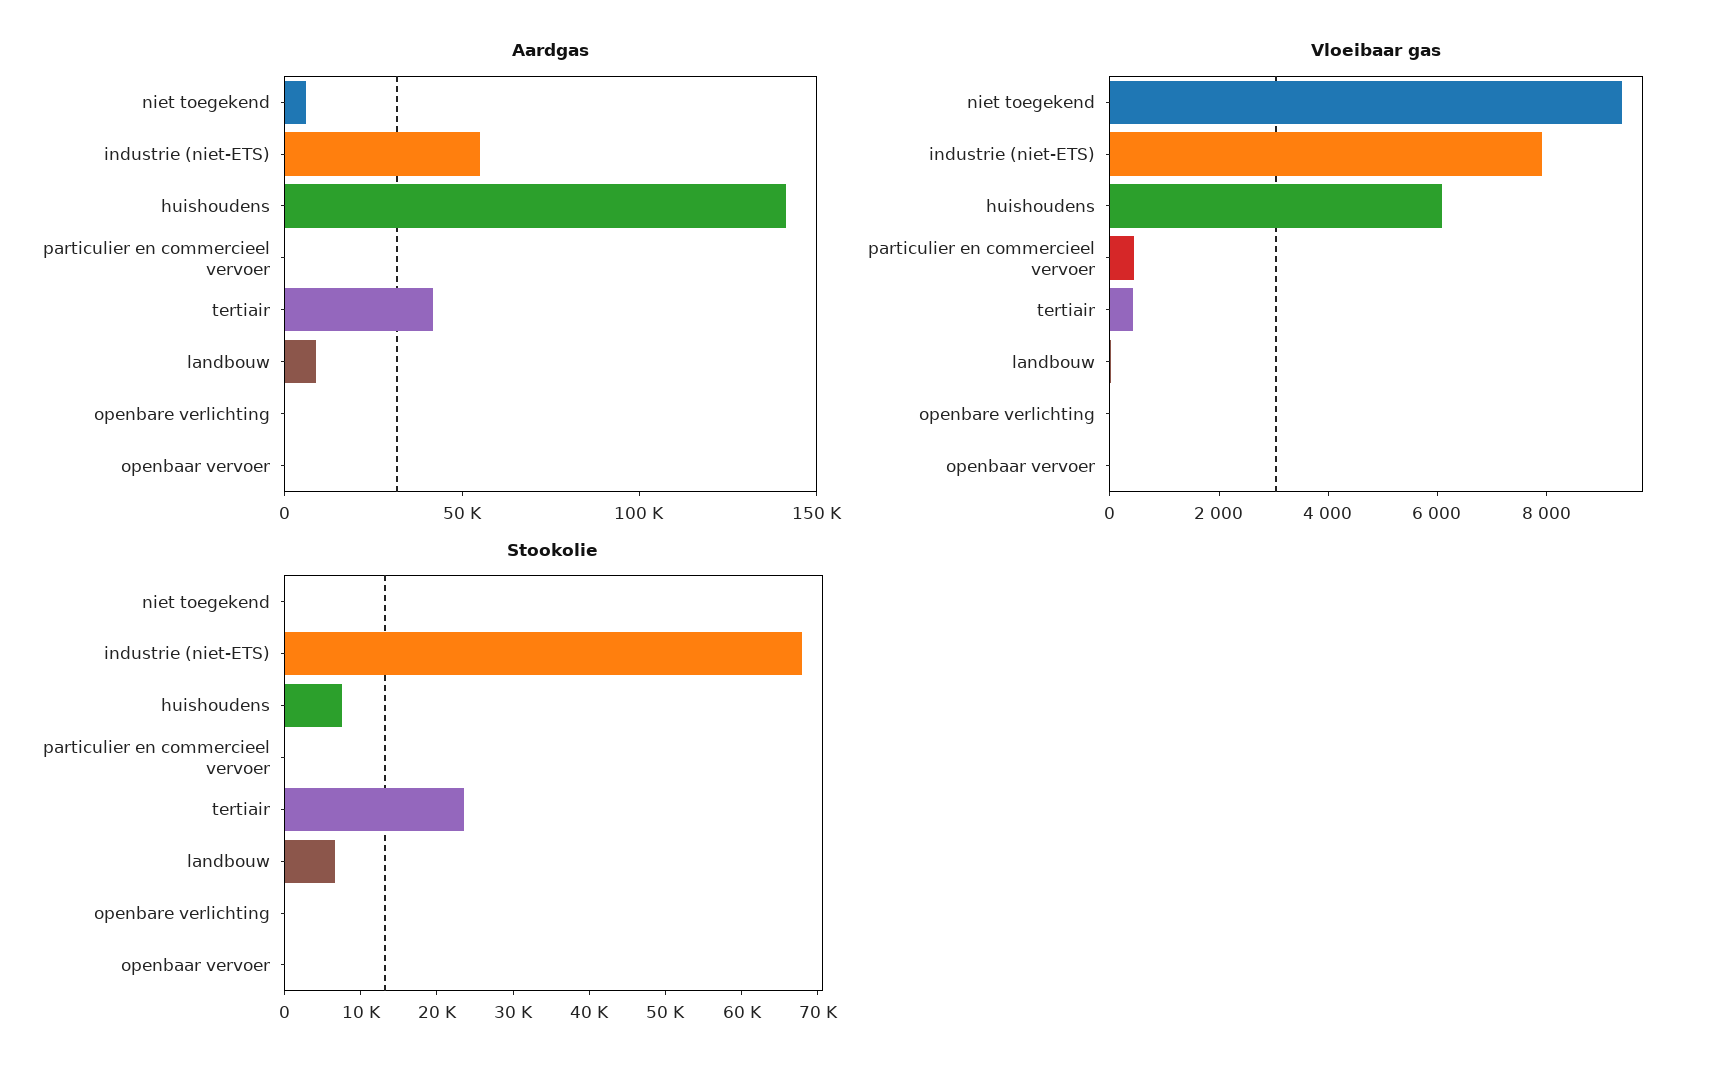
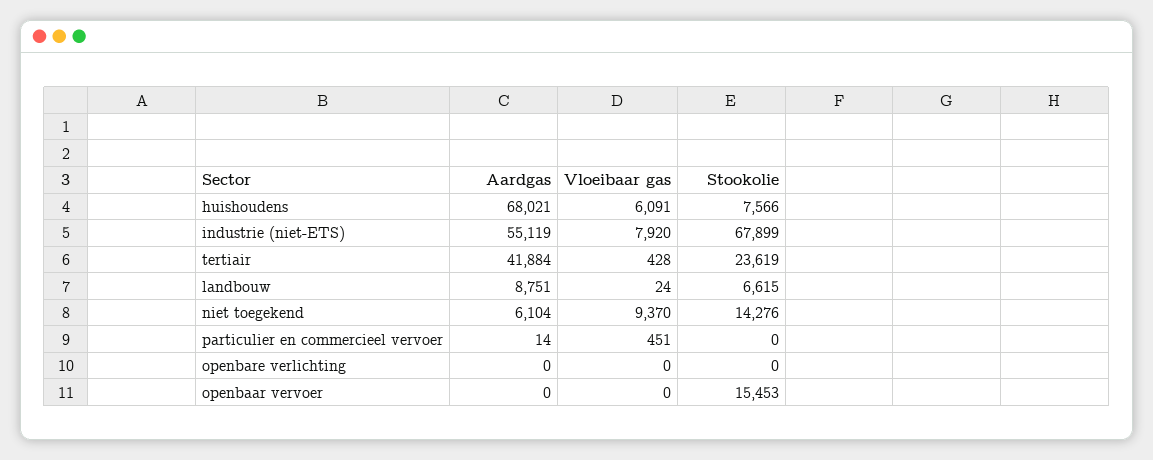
  {
    "Aardgas": {
      "niet toegekend": 6104,
      "industrie (niet-ETS)": 55119,
-     "huishoudens": 140000,
+     "huishoudens": 68021,
      "particulier en commercieel vervoer": 14,
      "tertiair": 41884,
      "landbouw": 8751,
      "openbare verlichting": 0,
      "openbaar vervoer": 0
    },
    "Vloeibaar gas": {
      "niet toegekend": 9370,
      "industrie (niet-ETS)": 7920,
      "huishoudens": 6091,
      "particulier en commercieel vervoer": 451,
      "tertiair": 428,
      "landbouw": 24,
      "openbare verlichting": 0,
      "openbaar vervoer": 0
    },
    "Stookolie": {
-     "niet toegekend": 0,
+     "niet toegekend": 14276,
      "industrie (niet-ETS)": 67899,
      "huishoudens": 7566,
      "particulier en commercieel vervoer": 0,
      "tertiair": 23619,
      "landbouw": 6615,
      "openbare verlichting": 0,
-     "openbaar vervoer": 0
+     "openbaar vervoer": 15453
    }
  }

